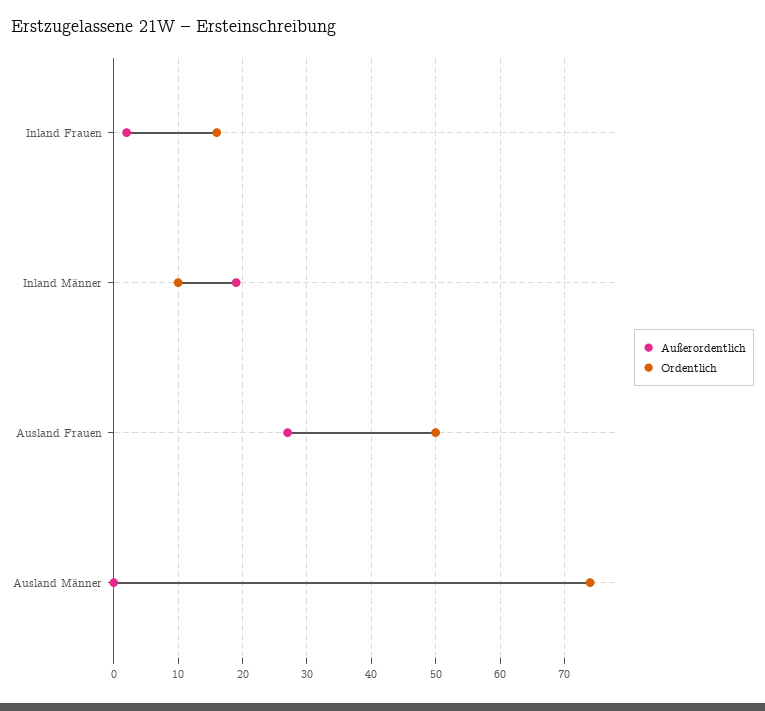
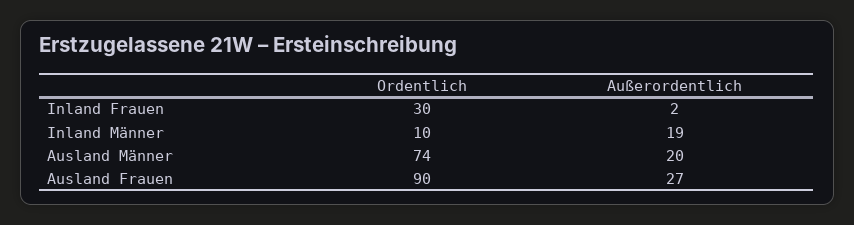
  {
    "Außerordentlich": {
      "Inland Frauen": 2,
      "Inland Männer": 19,
      "Ausland Frauen": 27,
-     "Ausland Männer": 0
+     "Ausland Männer": 20
    },
    "Ordentlich": {
-     "Inland Frauen": 16,
+     "Inland Frauen": 30,
      "Inland Männer": 10,
-     "Ausland Frauen": 50,
+     "Ausland Frauen": 90,
      "Ausland Männer": 74
    }
  }

